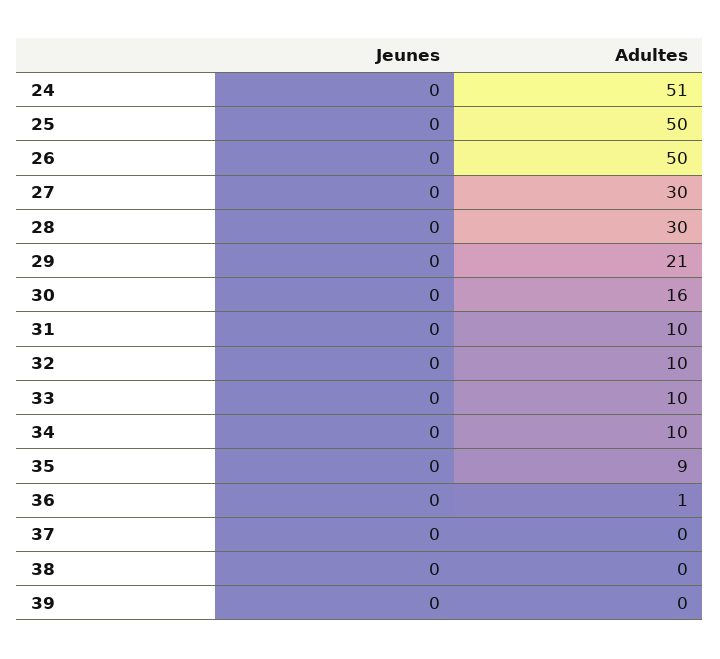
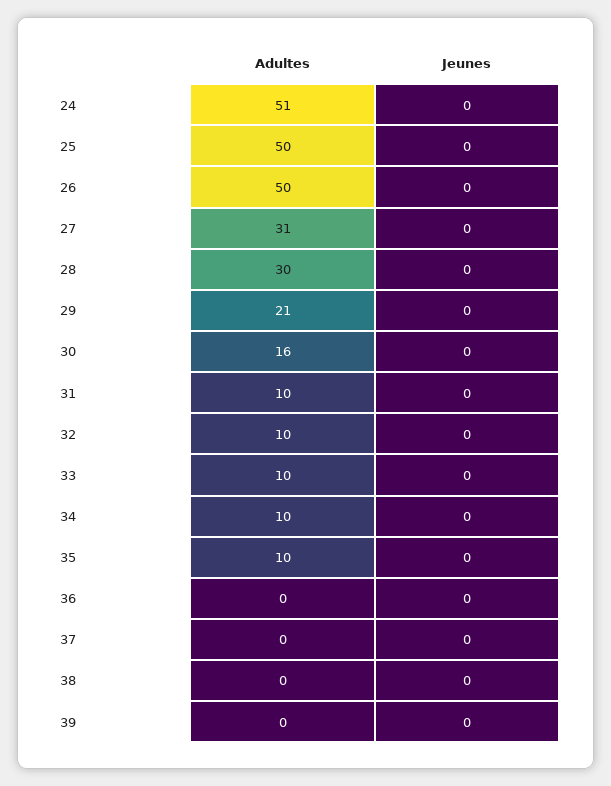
  {
    "Jeunes": {
      "24": 0,
      "25": 0,
      "26": 0,
      "27": 0,
      "28": 0,
      "29": 0,
      "30": 0,
      "31": 0,
      "32": 0,
      "33": 0,
      "34": 0,
      "35": 0,
      "36": 0,
      "37": 0,
      "38": 0,
      "39": 0
    },
    "Adultes": {
      "24": 51,
      "25": 50,
      "26": 50,
-     "27": 30,
+     "27": 31,
      "28": 30,
      "29": 21,
      "30": 16,
      "31": 10,
      "32": 10,
      "33": 10,
      "34": 10,
-     "35": 9,
+     "35": 10,
-     "36": 1,
+     "36": 0,
      "37": 0,
      "38": 0,
      "39": 0
    }
  }

